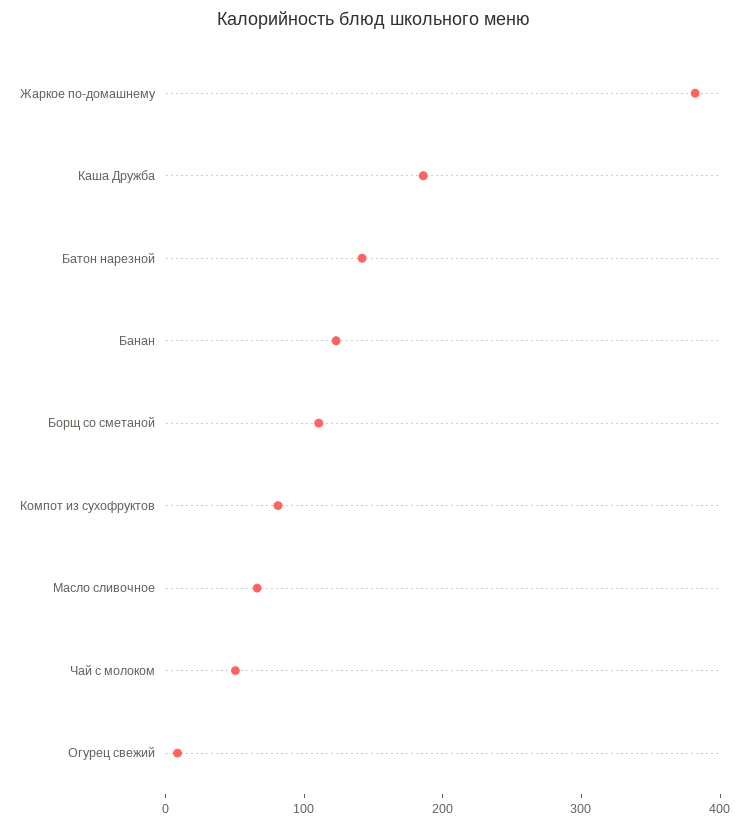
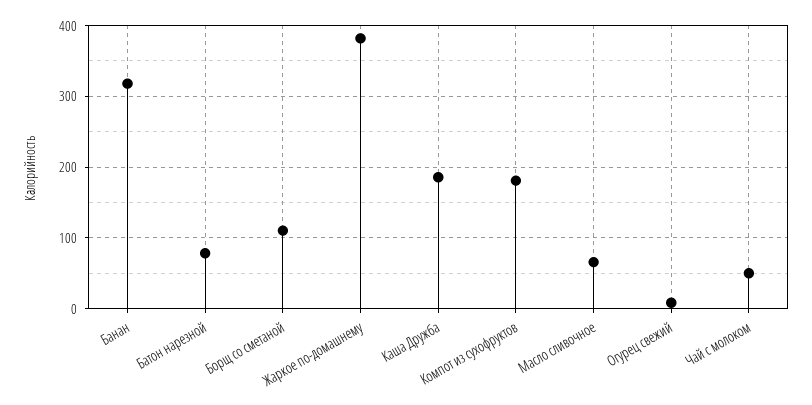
  {
    "Жаркое по-домашнему": 380,
    "Каша Дружба": 190,
-   "Батон нарезной": 140,
+   "Батон нарезной": 80,
-   "Банан": 120,
+   "Банан": 320,
    "Борщ со сметаной": 110,
-   "Компот из сухофруктов": 80,
+   "Компот из сухофруктов": 180,
    "Масло сливочное": 70,
    "Чай с молоком": 50,
    "Огурец свежий": 10
  }

